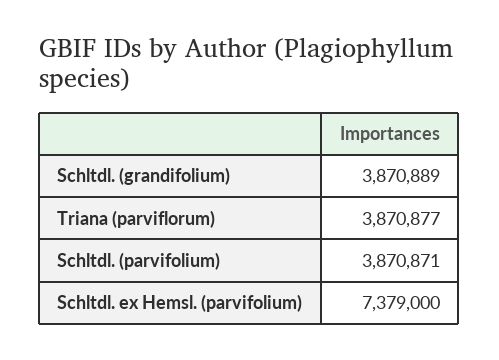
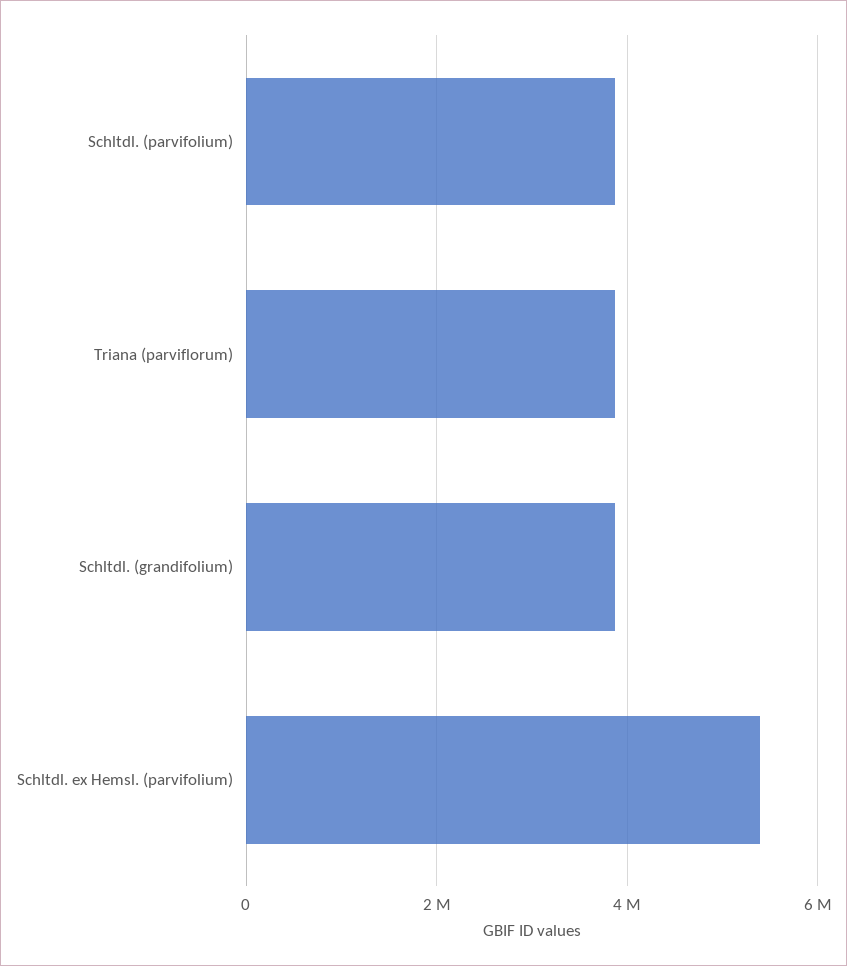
  {
    "Schltdl. (grandifolium)": 3870889,
    "Triana (parviflorum)": 3870877,
    "Schltdl. (parvifolium)": 3870871,
-   "Schltdl. ex Hemsl. (parvifolium)": 7379000
+   "Schltdl. ex Hemsl. (parvifolium)": 5400000
  }

